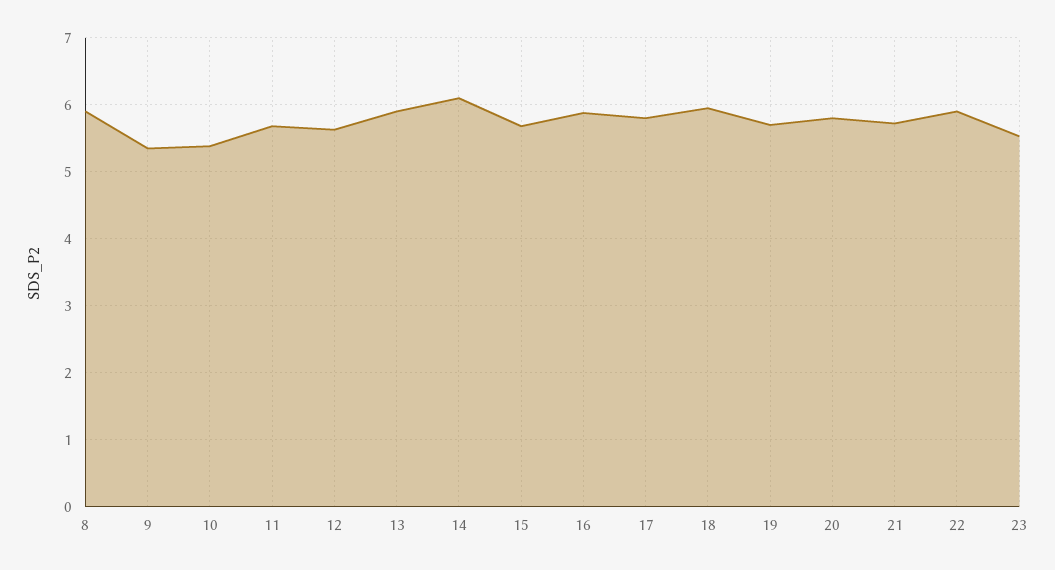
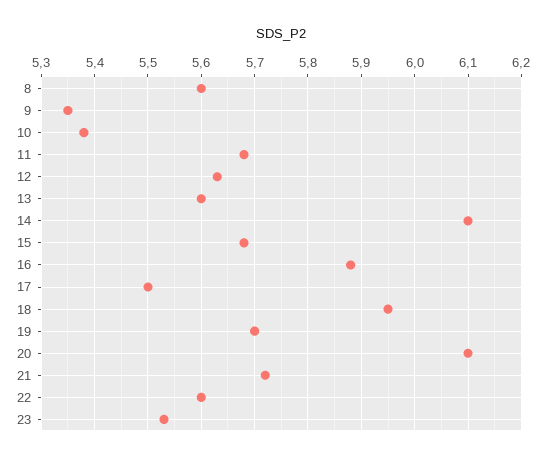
  {
-   "8": 5.9,
+   "8": 5.6,
    "9": 5.35,
    "10": 5.4,
    "11": 5.7,
    "12": 5.65,
-   "13": 5.9,
+   "13": 5.6,
    "14": 6.1,
    "15": 5.7,
    "16": 5.9,
-   "17": 5.8,
+   "17": 5.5,
    "18": 5.95,
    "19": 5.7,
-   "20": 5.8,
+   "20": 6.1,
    "21": 5.7,
-   "22": 5.9,
+   "22": 5.6,
    "23": 5.55
  }

